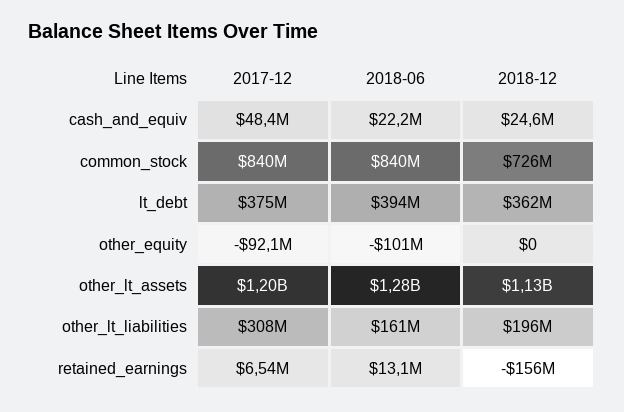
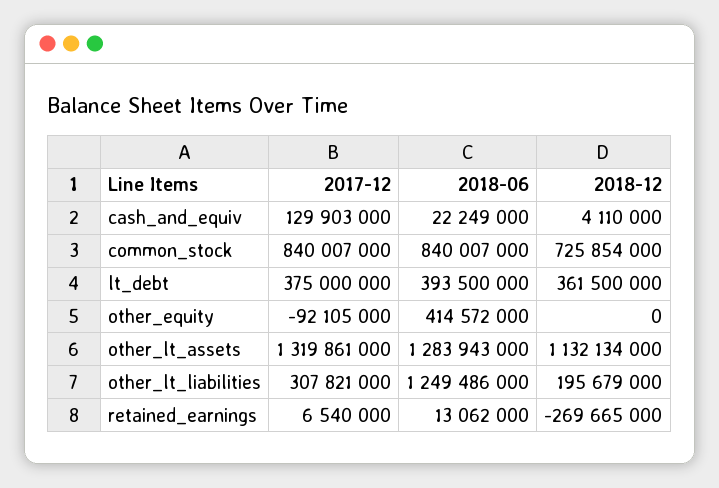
  {
    "2017-12": {
-     "cash_and_equiv": 48400000,
+     "cash_and_equiv": 129903000,
      "common_stock": 840007000,
      "lt_debt": 375000000,
      "other_equity": -92105000,
-     "other_lt_assets": 1200000000,
+     "other_lt_assets": 1319861000,
      "other_lt_liabilities": 307821000,
      "retained_earnings": 6540000
    },
    "2018-06": {
      "cash_and_equiv": 22249000,
      "common_stock": 840007000,
      "lt_debt": 393500000,
-     "other_equity": -101000000,
+     "other_equity": 414572000,
      "other_lt_assets": 1283943000,
-     "other_lt_liabilities": 161000000,
+     "other_lt_liabilities": 1249486000,
      "retained_earnings": 13062000
    },
    "2018-12": {
-     "cash_and_equiv": 24600000,
+     "cash_and_equiv": 4110000,
      "common_stock": 725854000,
      "lt_debt": 361500000,
      "other_equity": 0,
      "other_lt_assets": 1132134000,
      "other_lt_liabilities": 195679000,
-     "retained_earnings": -156000000
+     "retained_earnings": -269665000
    }
  }

